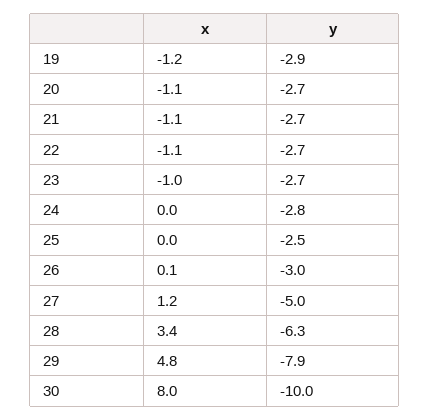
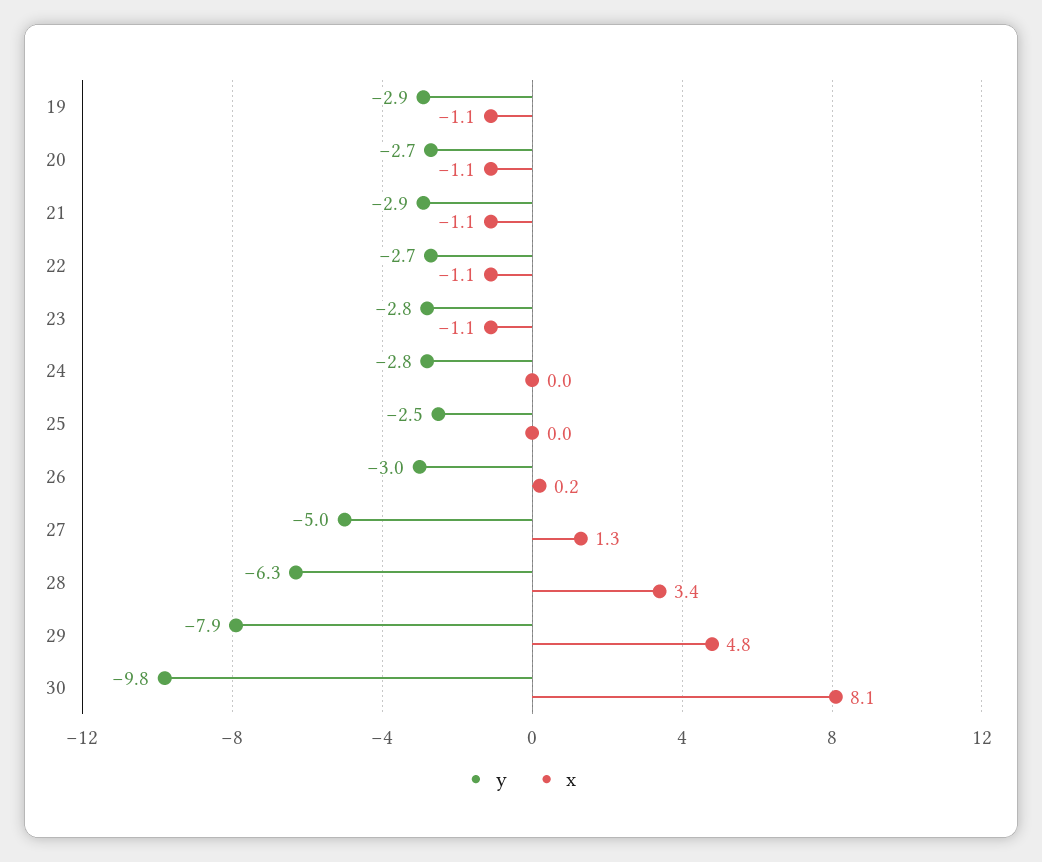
  {
    "x": {
-     "19": -1.2,
+     "19": -1.1,
      "20": -1.1,
      "21": -1.1,
      "22": -1.1,
-     "23": -1,
+     "23": -1.1,
      "24": 0,
      "25": 0,
-     "26": 0.1,
+     "26": 0.2,
-     "27": 1.2,
+     "27": 1.3,
      "28": 3.4,
      "29": 4.8,
-     "30": 8
+     "30": 8.1
    },
    "y": {
      "19": -2.9,
      "20": -2.7,
-     "21": -2.7,
+     "21": -2.9,
      "22": -2.7,
-     "23": -2.7,
+     "23": -2.8,
      "24": -2.8,
      "25": -2.5,
      "26": -3,
      "27": -5,
      "28": -6.3,
      "29": -7.9,
-     "30": -10
+     "30": -9.8
    }
  }

